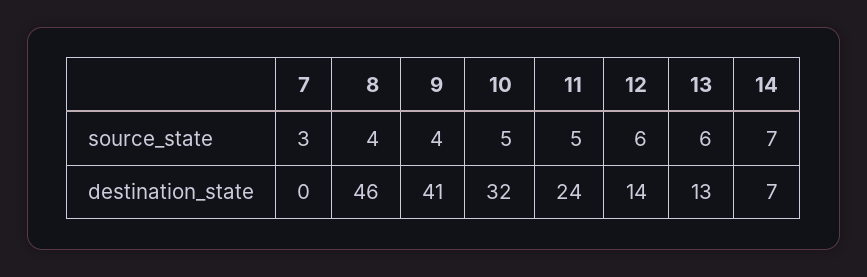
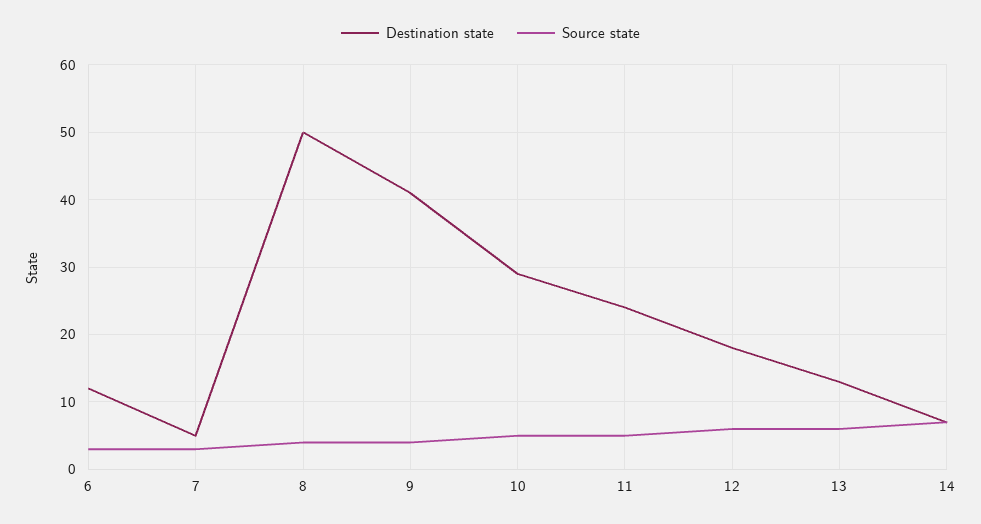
  {
    "source_state": {
      "7": 3,
      "8": 4,
      "9": 4,
      "10": 5,
      "11": 5,
      "12": 6,
      "13": 6,
-     "14": 7
+     "14": 7,
+     "6": 3
    },
    "destination_state": {
-     "7": 0,
+     "7": 5,
-     "8": 46,
+     "8": 50,
      "9": 41,
-     "10": 32,
+     "10": 29,
      "11": 24,
-     "12": 14,
+     "12": 18,
      "13": 13,
-     "14": 7
+     "14": 7,
+     "6": 12
    }
  }

